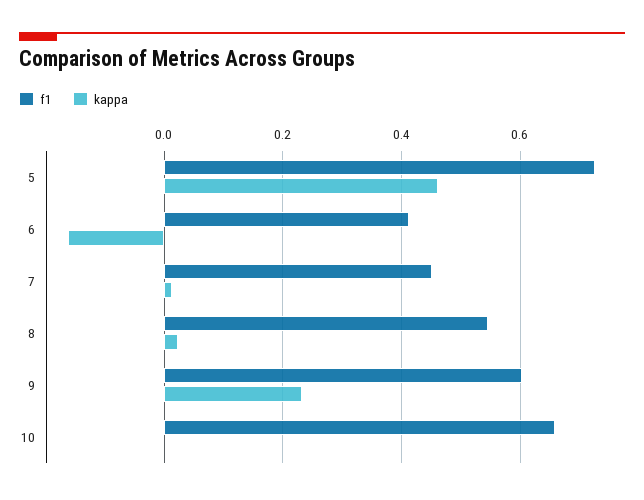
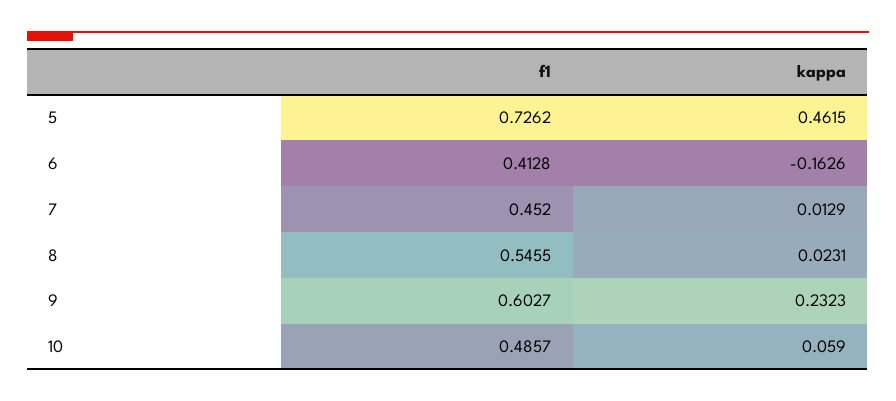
  {
    "f1": {
      "5": 0.7262,
      "6": 0.4128,
      "7": 0.452,
      "8": 0.5455,
      "9": 0.6027,
-     "10": 0.66
+     "10": 0.4857
    },
    "kappa": {
      "5": 0.4615,
      "6": -0.1626,
      "7": 0.0129,
      "8": 0.0231,
      "9": 0.2323,
-     "10": 0
+     "10": 0.059
    }
  }

